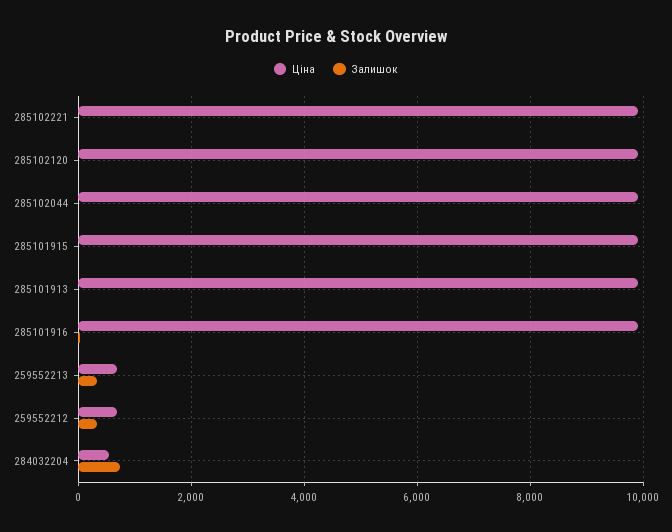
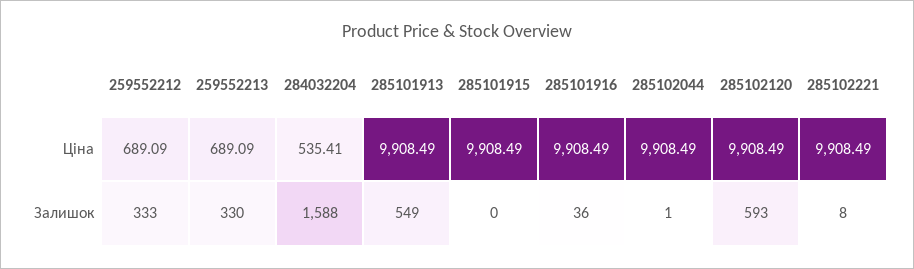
  {
    "Ціна": {
      "285102221": 9908.49,
      "285102120": 9908.49,
      "285102044": 9908.49,
      "285101915": 9908.49,
      "285101913": 9908.49,
      "285101916": 9908.49,
      "259552213": 689.09,
      "259552212": 689.09,
      "284032204": 535.41
    },
    "Залишок": {
      "285102221": 8,
-     "285102120": 0,
+     "285102120": 593,
      "285102044": 1,
      "285101915": 0,
-     "285101913": 0,
+     "285101913": 549,
      "285101916": 36,
      "259552213": 330,
      "259552212": 333,
-     "284032204": 800
+     "284032204": 1588
    }
  }

